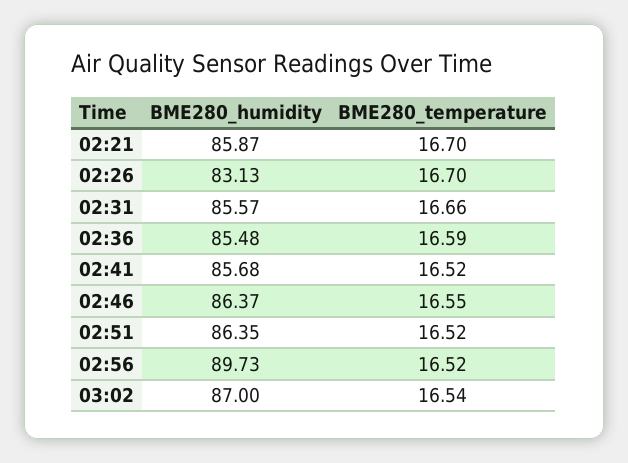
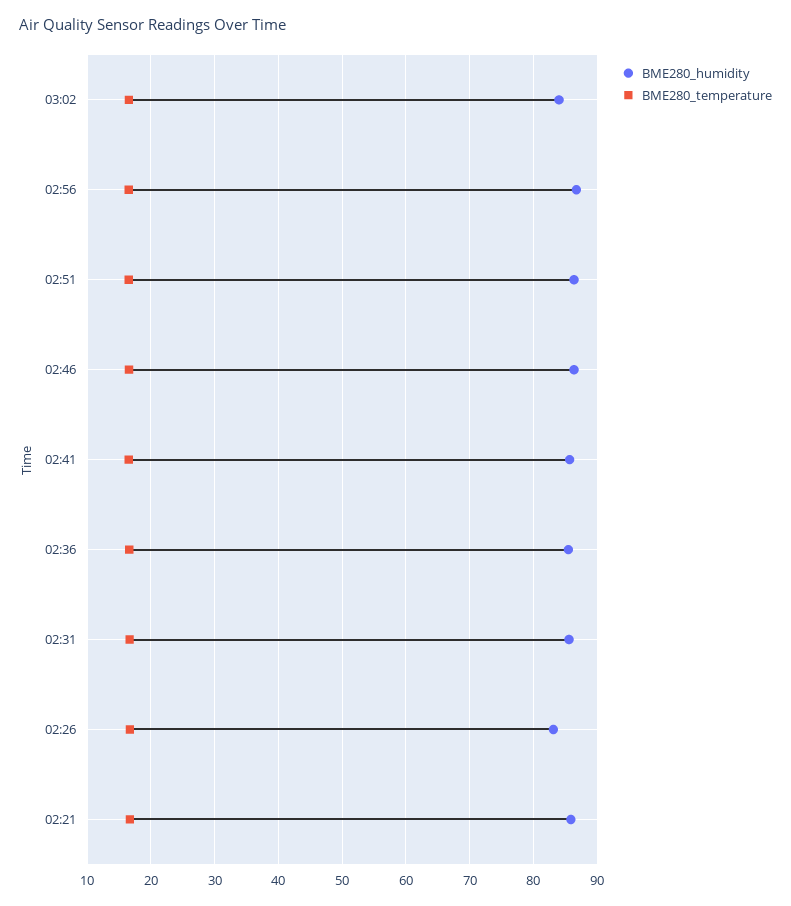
  {
    "BME280_humidity": {
      "02:21": 85.87,
      "02:26": 83.13,
      "02:31": 85.57,
      "02:36": 85.48,
      "02:41": 85.68,
      "02:46": 86.37,
      "02:51": 86.35,
-     "02:56": 89.73,
+     "02:56": 87,
-     "03:02": 87
+     "03:02": 84
    },
    "BME280_temperature": {
      "02:21": 16.7,
      "02:26": 16.7,
      "02:31": 16.66,
      "02:36": 16.59,
      "02:41": 16.52,
      "02:46": 16.55,
      "02:51": 16.52,
      "02:56": 16.52,
      "03:02": 16.54
    }
  }

